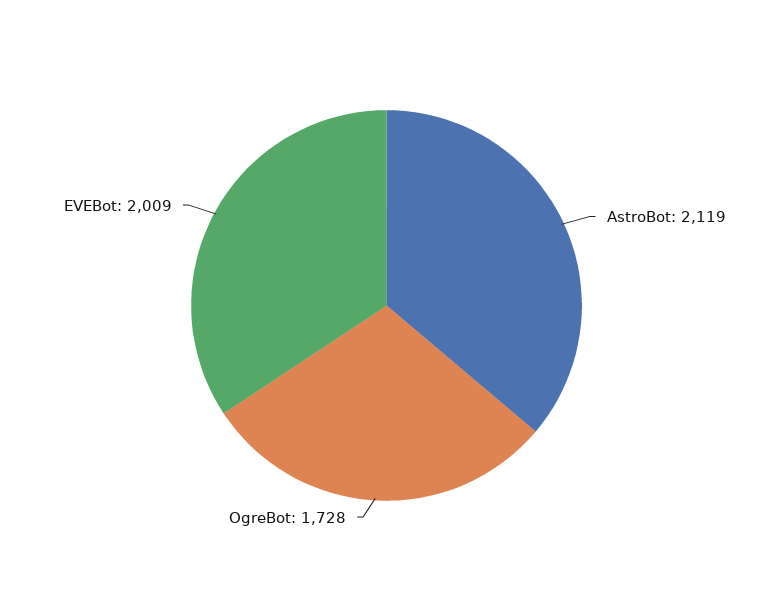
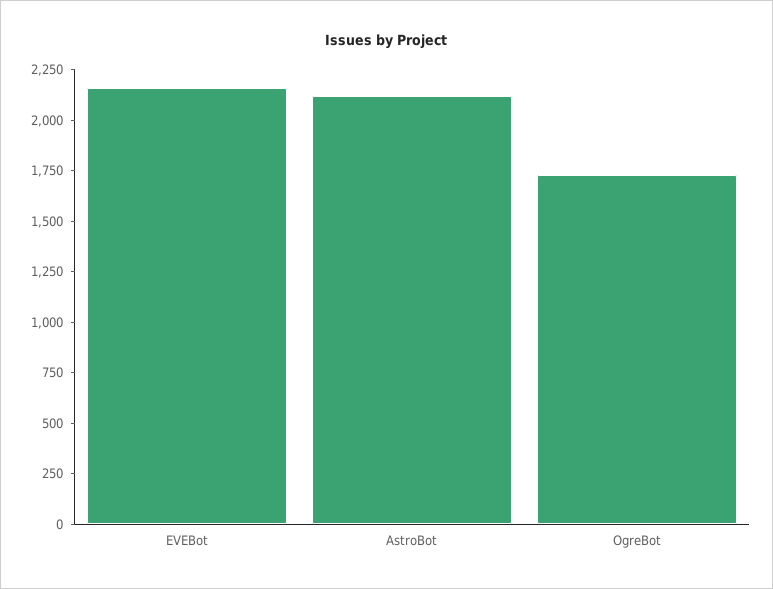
  {
    "AstroBot": 2119,
    "OgreBot": 1728,
-   "EVEBot": 2009
+   "EVEBot": 2150
  }

